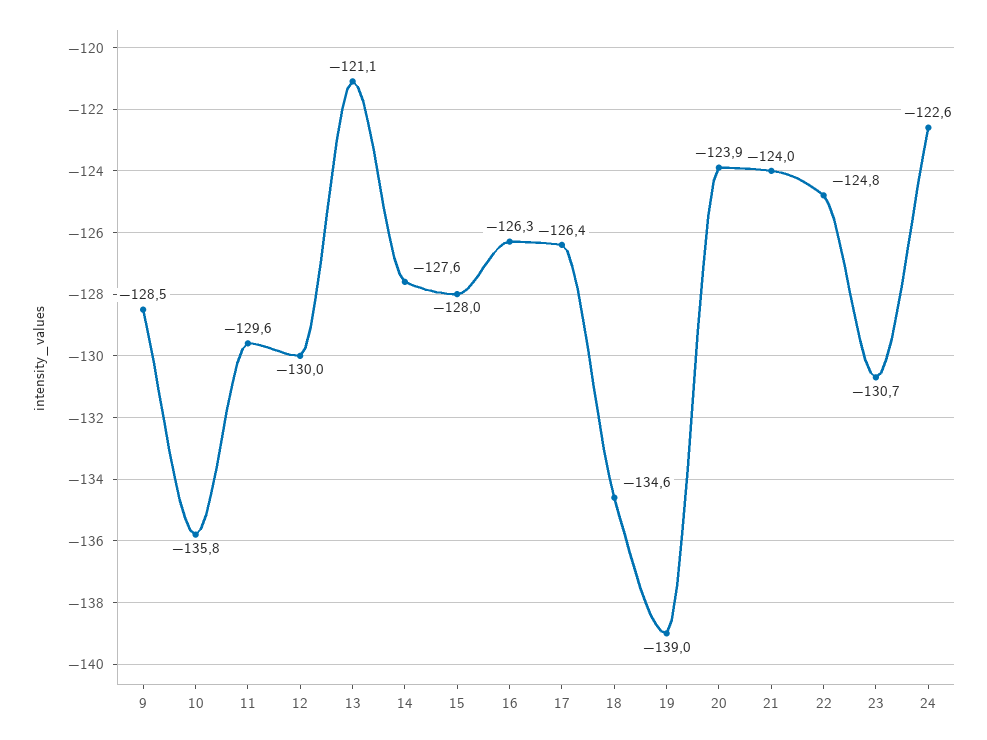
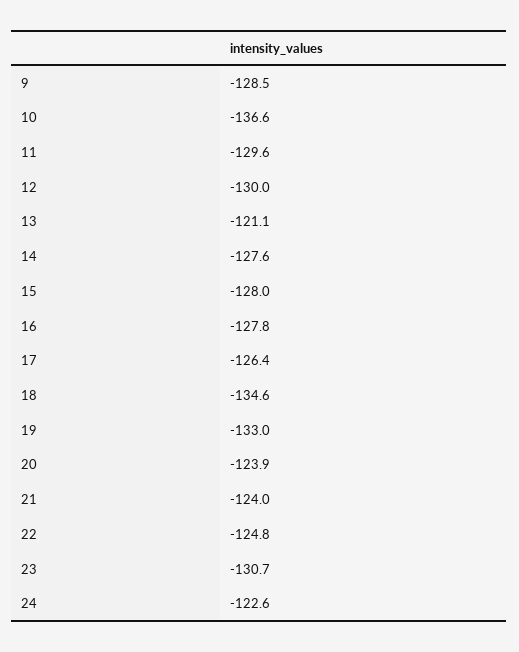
  {
    "9": -128.5,
-   "10": -135.8,
+   "10": -136.6,
    "11": -129.6,
    "12": -130,
    "13": -121.1,
    "14": -127.6,
    "15": -128,
-   "16": -126.3,
+   "16": -127.8,
    "17": -126.4,
    "18": -134.6,
-   "19": -139,
+   "19": -133,
    "20": -123.9,
    "21": -124,
    "22": -124.8,
    "23": -130.7,
    "24": -122.6
  }

